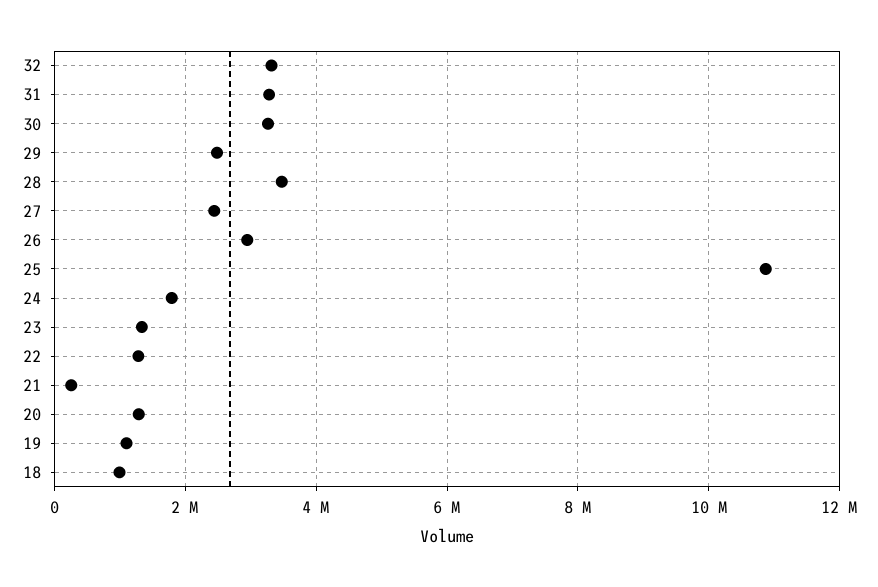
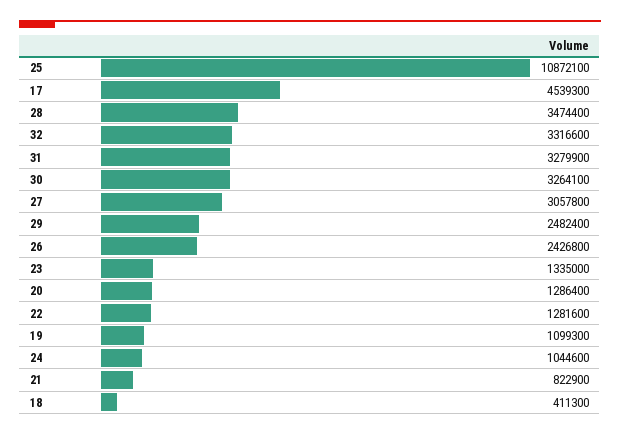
  {
    "32": 3316600,
    "31": 3279900,
    "30": 3264100,
    "29": 2482400,
    "28": 3474400,
-   "27": 2400000,
+   "27": 3057800,
-   "26": 3000000,
+   "26": 2426800,
    "25": 10872100,
-   "24": 1800000,
+   "24": 1044600,
    "23": 1335000,
    "22": 1281600,
-   "21": 200000,
+   "21": 822900,
    "20": 1286400,
    "19": 1099300,
-   "18": 1000000
+   "18": 411300,
+   "17": 4539300
  }

